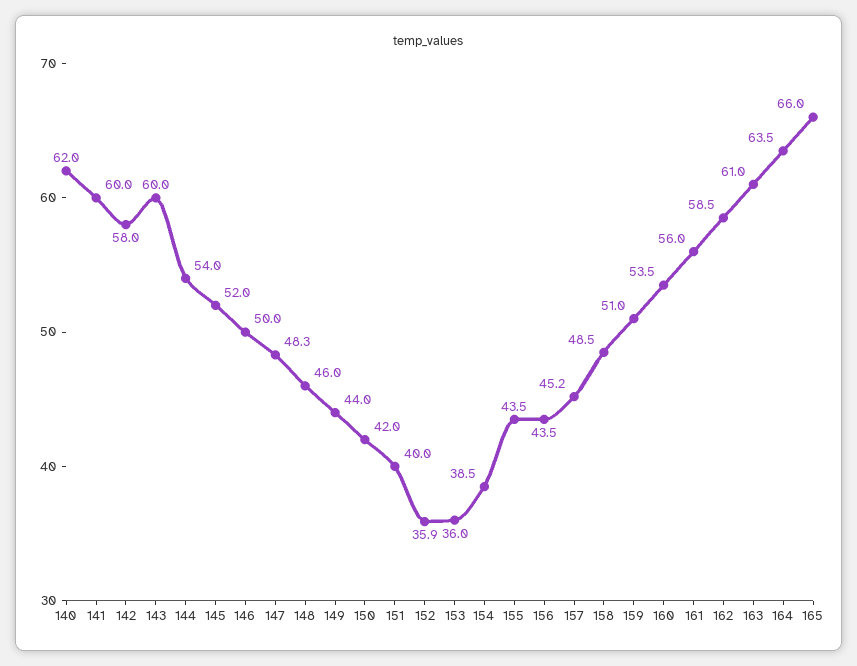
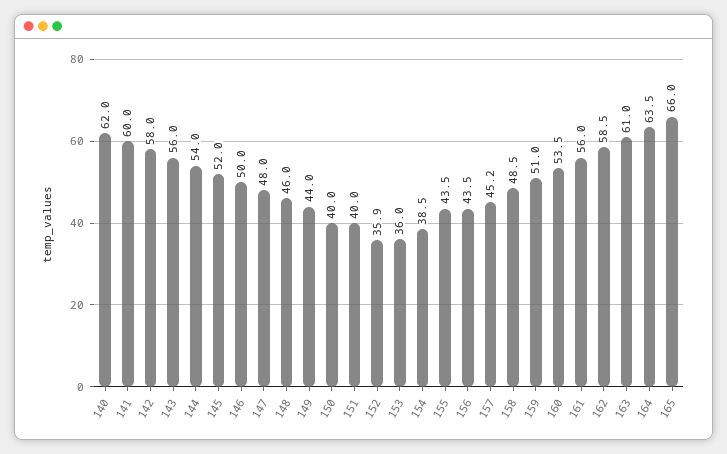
  {
    "140": 62,
    "141": 60,
    "142": 58,
-   "143": 60,
+   "143": 56,
    "144": 54,
    "145": 52,
    "146": 50,
-   "147": 48.3,
+   "147": 48,
    "148": 46,
    "149": 44,
-   "150": 42,
+   "150": 40,
    "151": 40,
    "152": 35.9,
    "153": 36,
    "154": 38.5,
    "155": 43.5,
    "156": 43.5,
    "157": 45.2,
    "158": 48.5,
    "159": 51,
    "160": 53.5,
    "161": 56,
    "162": 58.5,
    "163": 61,
    "164": 63.5,
    "165": 66
  }

